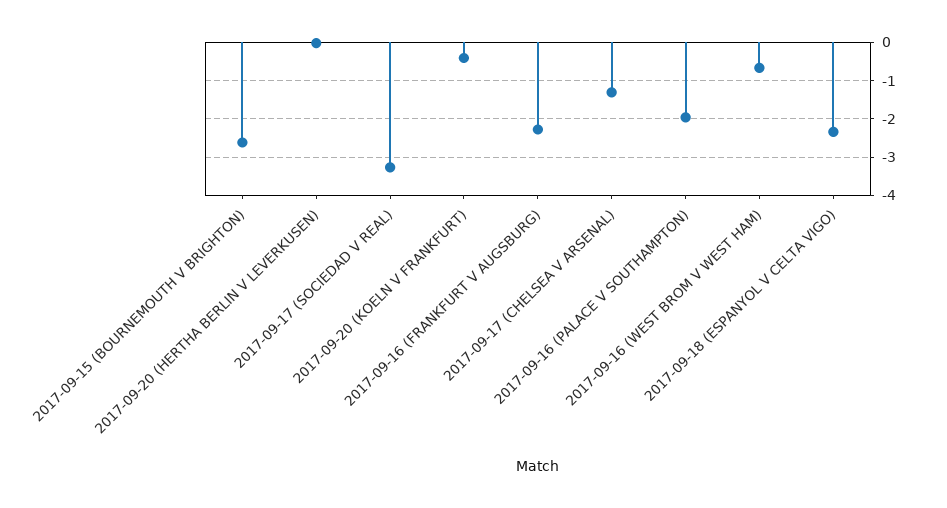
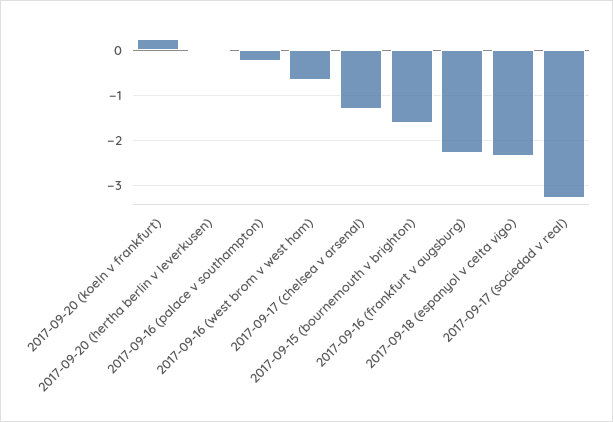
  {
-   "2017-09-15 (BOURNEMOUTH V BRIGHTON)": -2.6,
+   "2017-09-15 (BOURNEMOUTH V BRIGHTON)": -1.6,
    "2017-09-20 (HERTHA BERLIN V LEVERKUSEN)": 0,
    "2017-09-17 (SOCIEDAD V REAL)": -3.2,
-   "2017-09-20 (KOELN V FRANKFURT)": -0.4,
+   "2017-09-20 (KOELN V FRANKFURT)": 0.2,
    "2017-09-16 (FRANKFURT V AUGSBURG)": -2.2,
    "2017-09-17 (CHELSEA V ARSENAL)": -1.4,
-   "2017-09-16 (PALACE V SOUTHAMPTON)": -2,
+   "2017-09-16 (PALACE V SOUTHAMPTON)": -0.2,
    "2017-09-16 (WEST BROM V WEST HAM)": -0.6,
    "2017-09-18 (ESPANYOL V CELTA VIGO)": -2.4
  }

